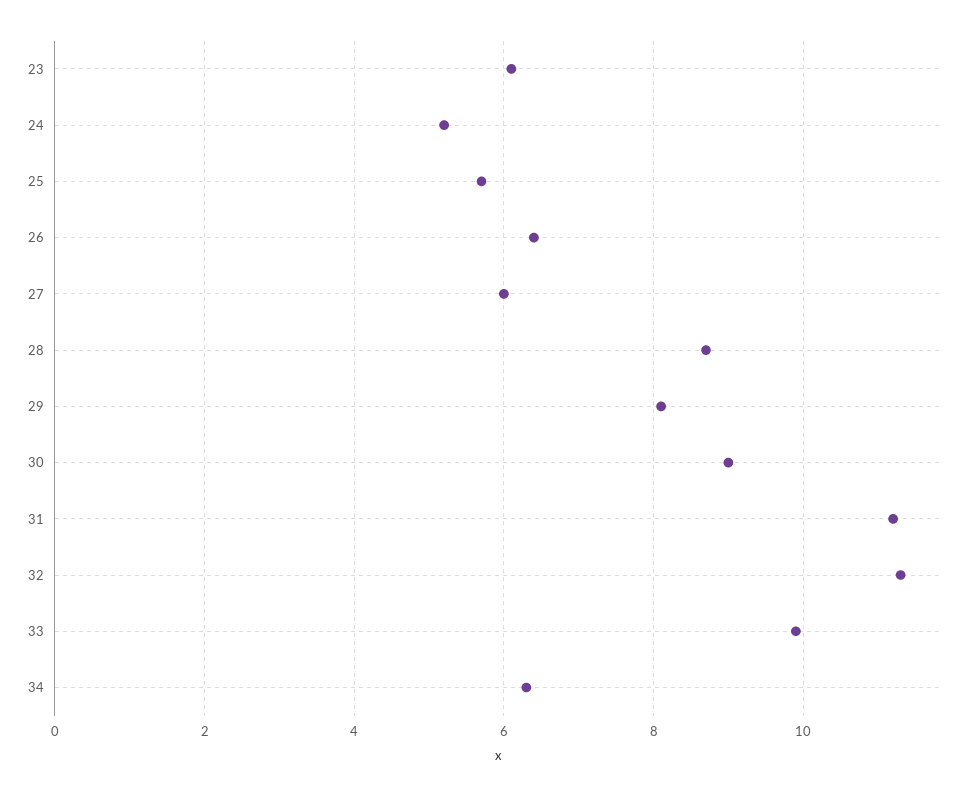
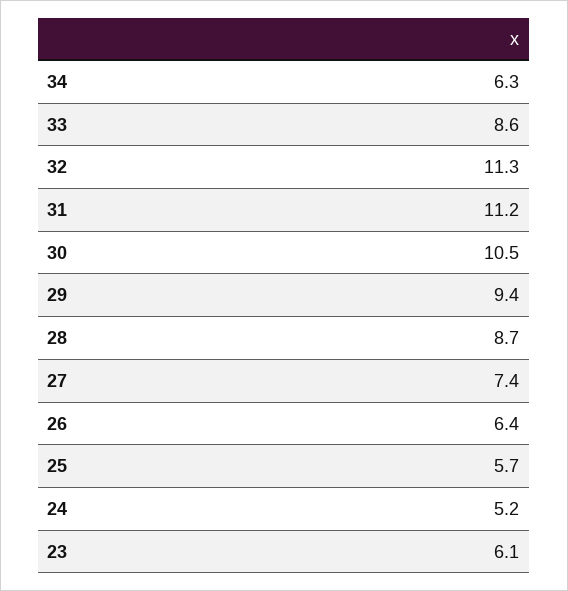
  {
    "23": 6.1,
    "24": 5.2,
    "25": 5.7,
    "26": 6.4,
-   "27": 6,
+   "27": 7.4,
    "28": 8.7,
-   "29": 8,
+   "29": 9.4,
-   "30": 9,
+   "30": 10.5,
    "31": 11.2,
    "32": 11.3,
-   "33": 10,
+   "33": 8.6,
    "34": 6.3
  }

